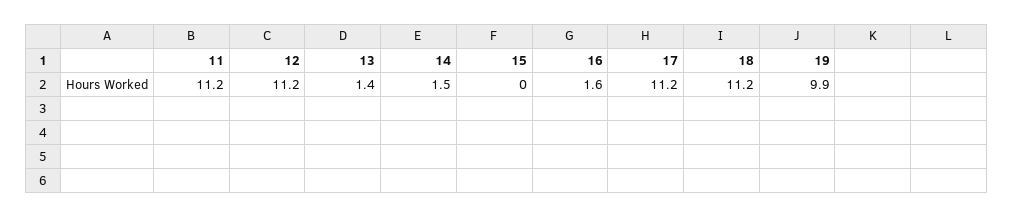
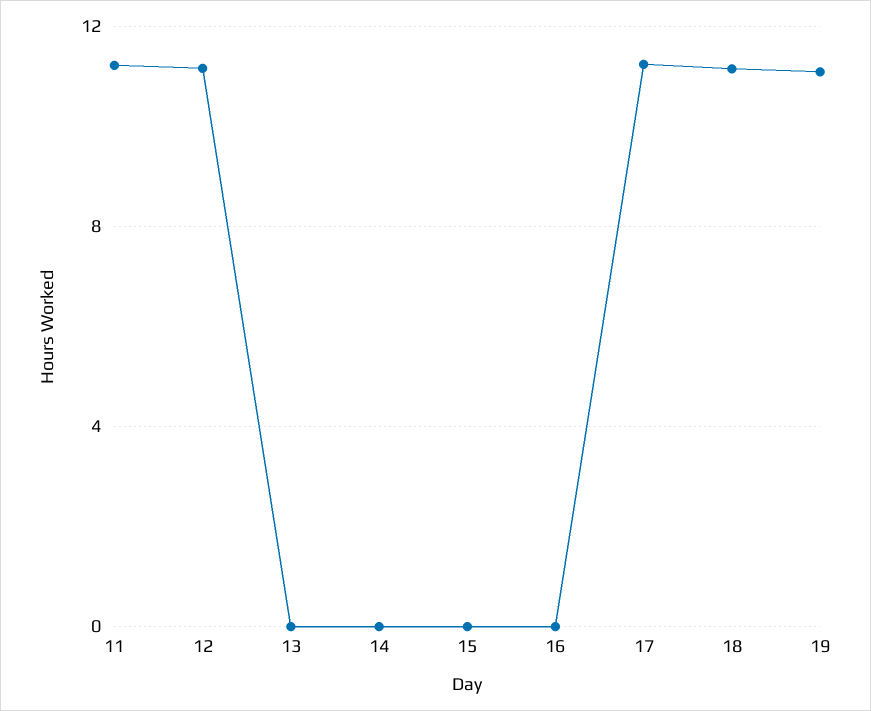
  {
    "11": 11.2,
    "12": 11.2,
-   "13": 1.4,
+   "13": 0,
-   "14": 1.5,
+   "14": 0,
    "15": 0,
-   "16": 1.6,
+   "16": 0,
    "17": 11.2,
    "18": 11.2,
-   "19": 9.9
+   "19": 11
  }

